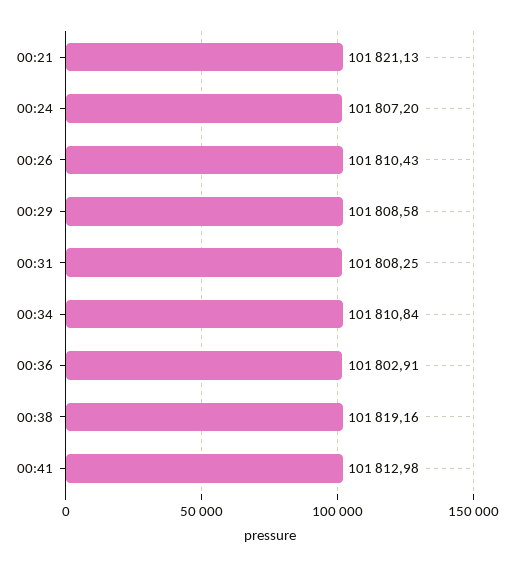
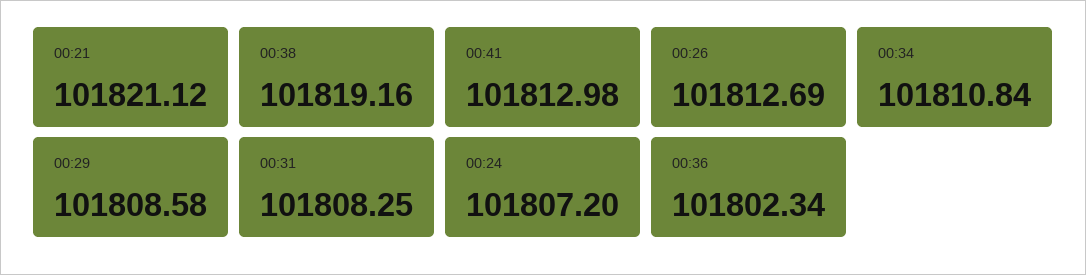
  {
-   "00:21": 101821.13,
+   "00:21": 101821.12,
    "00:24": 101807.2,
-   "00:26": 101810.43,
+   "00:26": 101812.69,
    "00:29": 101808.58,
    "00:31": 101808.25,
    "00:34": 101810.84,
-   "00:36": 101802.91,
+   "00:36": 101802.34,
    "00:38": 101819.16,
    "00:41": 101812.98
  }

